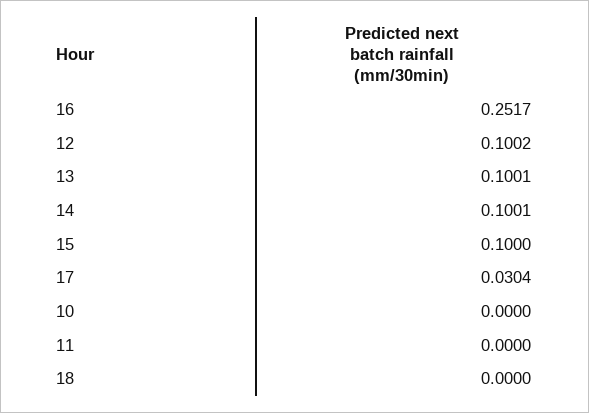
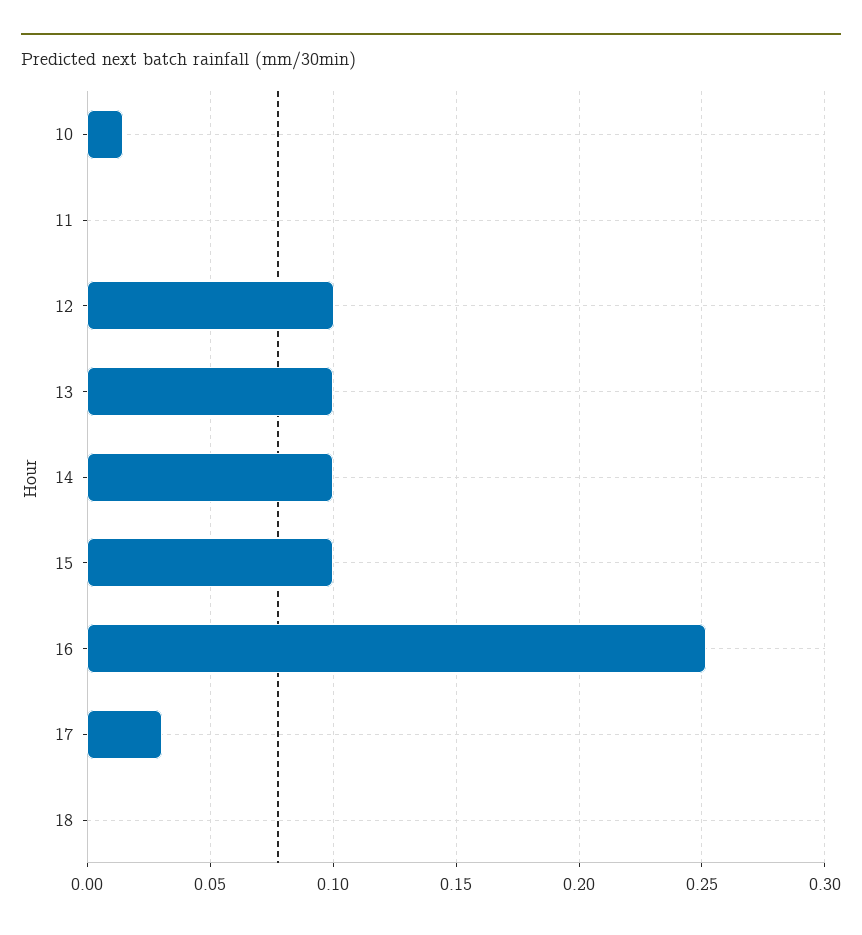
  {
    "16": 0.2517,
    "12": 0.1002,
    "13": 0.1001,
    "14": 0.1001,
    "15": 0.1,
    "17": 0.0304,
-   "10": 0,
+   "10": 0.015,
    "11": 0,
    "18": 0
  }

